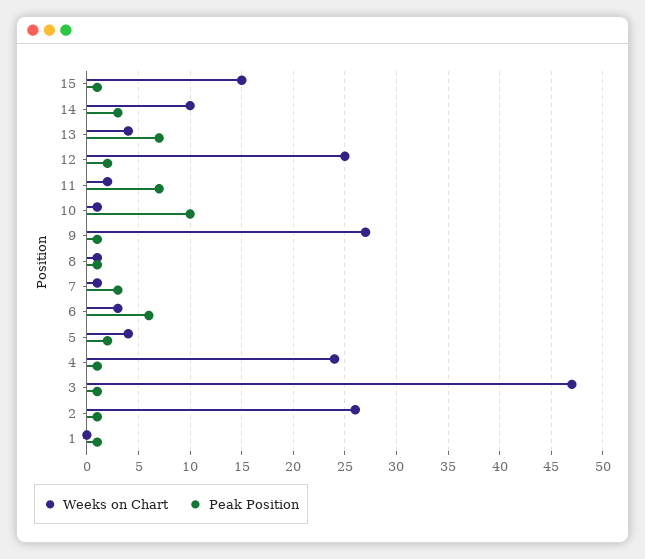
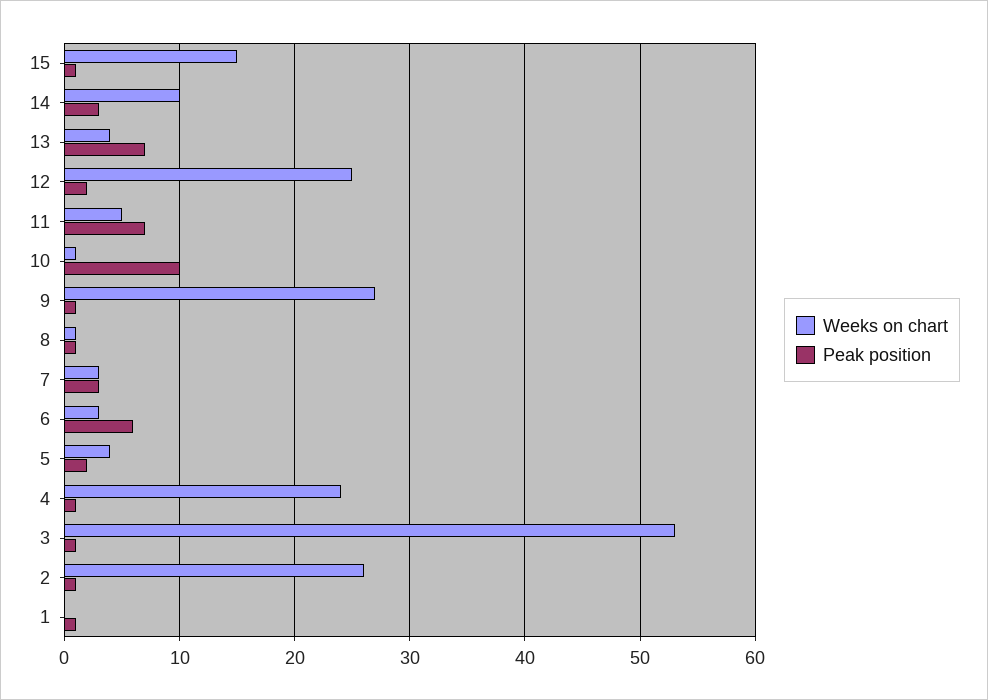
  {
    "Weeks on Chart": {
      "15": 15,
      "14": 10,
      "13": 4,
      "12": 25,
-     "11": 2,
+     "11": 5,
      "10": 1,
      "9": 27,
      "8": 1,
-     "7": 1,
+     "7": 3,
      "6": 3,
      "5": 4,
      "4": 24,
-     "3": 47,
+     "3": 53,
      "2": 26,
      "1": 0
    },
    "Peak Position": {
      "15": 1,
      "14": 3,
      "13": 7,
      "12": 2,
      "11": 7,
      "10": 10,
      "9": 1,
      "8": 1,
      "7": 3,
      "6": 6,
      "5": 2,
      "4": 1,
      "3": 1,
      "2": 1,
      "1": 1
    }
  }

